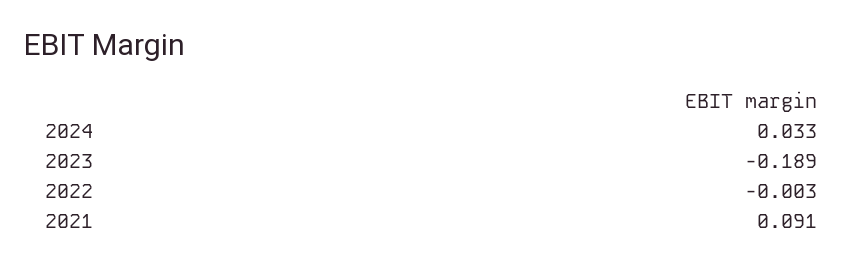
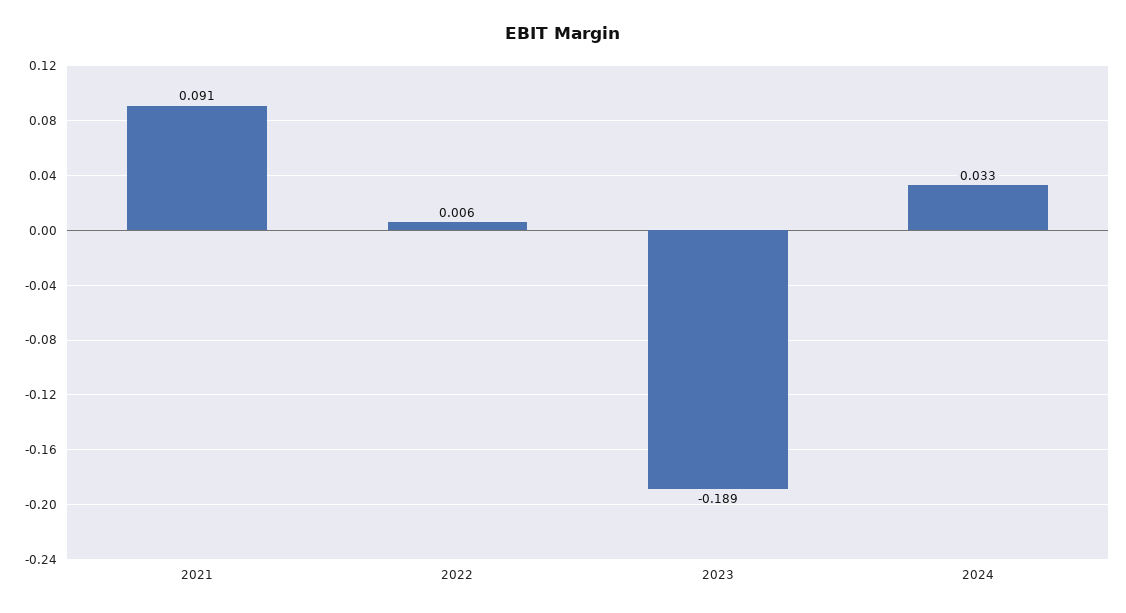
  {
    "2024": 0.033,
    "2023": -0.189,
-   "2022": -0.003,
+   "2022": 0.006,
    "2021": 0.091
  }

